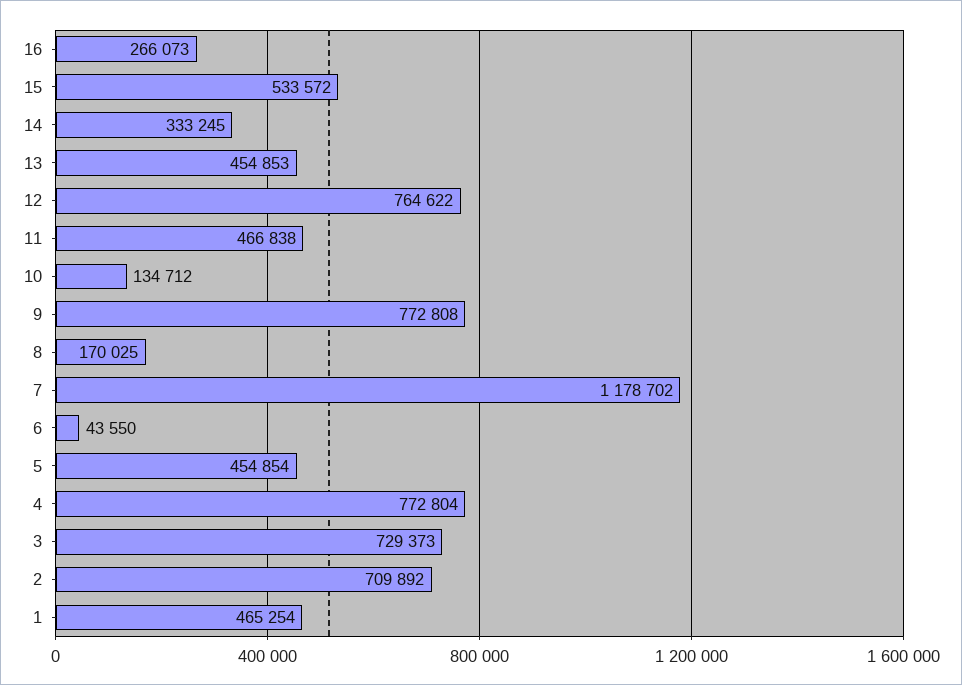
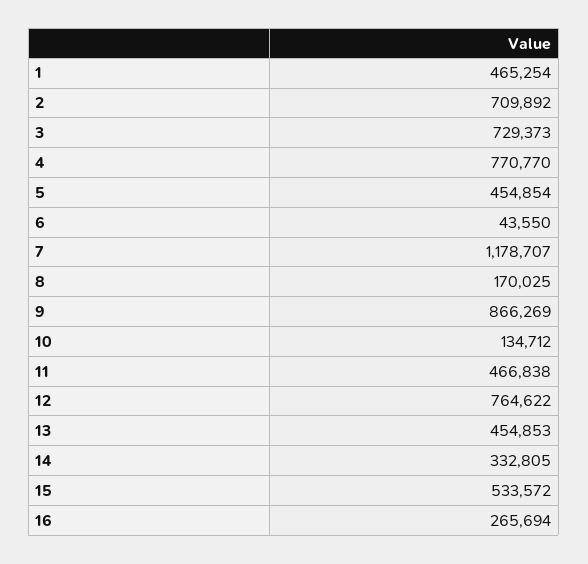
  {
-   "16": 266073,
+   "16": 265694,
    "15": 533572,
-   "14": 333245,
+   "14": 332805,
    "13": 454853,
    "12": 764622,
    "11": 466838,
    "10": 134712,
-   "9": 772808,
+   "9": 866269,
    "8": 170025,
-   "7": 1178702,
+   "7": 1178707,
    "6": 43550,
    "5": 454854,
-   "4": 772804,
+   "4": 770770,
    "3": 729373,
    "2": 709892,
    "1": 465254
  }

